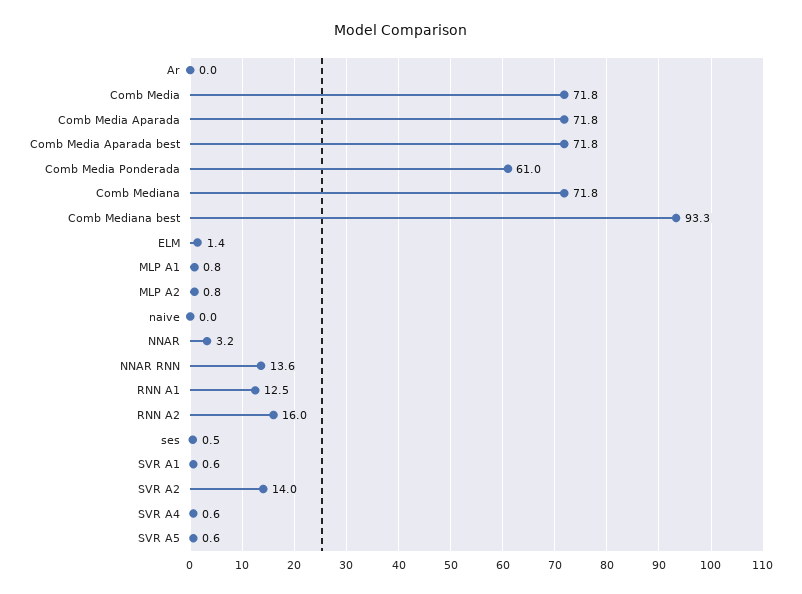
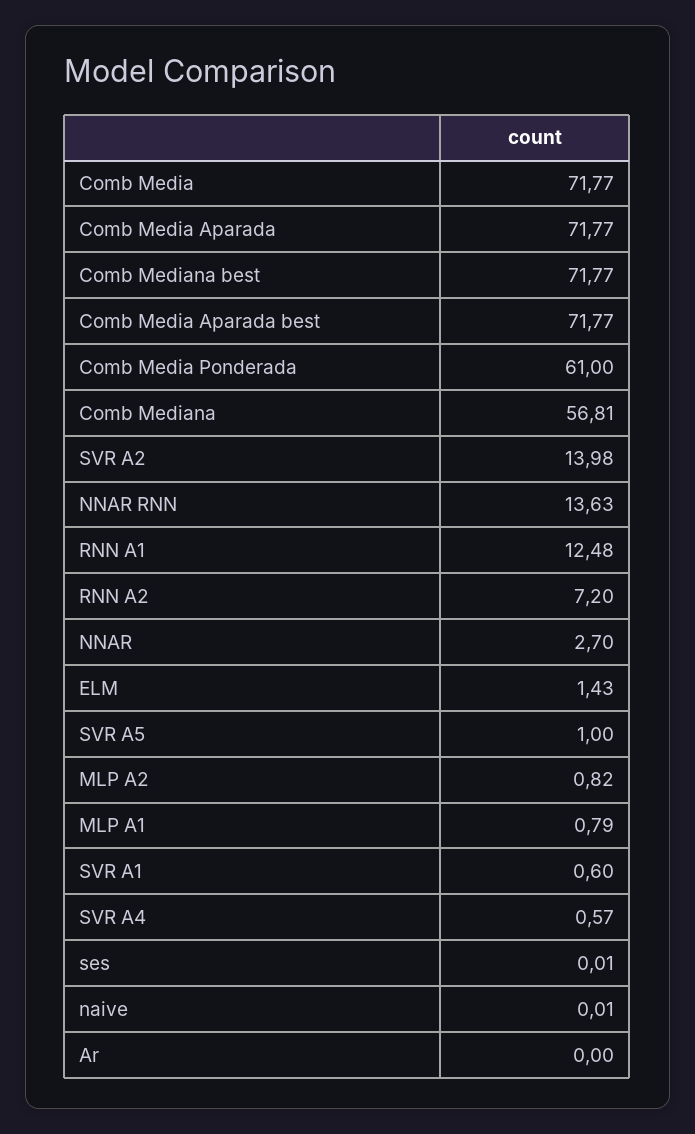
  {
    "Ar": 0,
    "Comb Media": 71.77,
    "Comb Media Aparada": 71.77,
    "Comb Media Aparada best": 71.77,
    "Comb Media Ponderada": 61,
-   "Comb Mediana": 71.8,
+   "Comb Mediana": 56.81,
-   "Comb Mediana best": 93.3,
+   "Comb Mediana best": 71.77,
    "ELM": 1.43,
    "MLP A1": 0.79,
    "MLP A2": 0.82,
    "naive": 0.01,
-   "NNAR": 3.2,
+   "NNAR": 2.7,
    "NNAR RNN": 13.63,
    "RNN A1": 12.48,
-   "RNN A2": 16,
+   "RNN A2": 7.2,
-   "ses": 0.5,
+   "ses": 0.01,
    "SVR A1": 0.6,
    "SVR A2": 13.98,
    "SVR A4": 0.57,
-   "SVR A5": 0.6
+   "SVR A5": 1
  }

